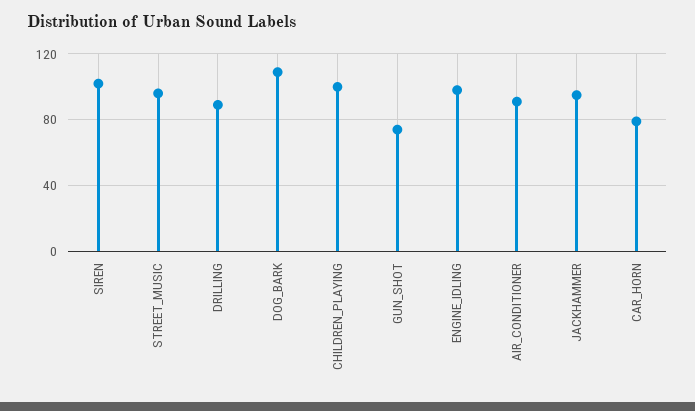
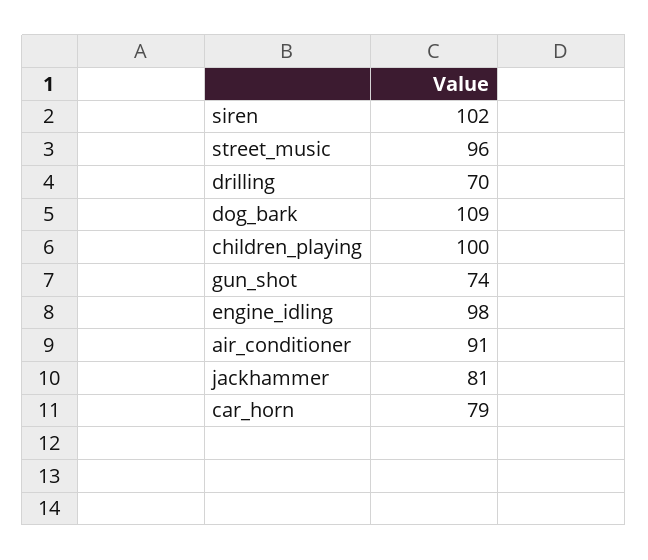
  {
    "SIREN": 102,
    "STREET_MUSIC": 96,
-   "DRILLING": 90,
+   "DRILLING": 70,
    "DOG_BARK": 109,
    "CHILDREN_PLAYING": 100,
    "GUN_SHOT": 74,
    "ENGINE_IDLING": 98,
    "AIR_CONDITIONER": 91,
-   "JACKHAMMER": 95,
+   "JACKHAMMER": 81,
    "CAR_HORN": 79
  }

